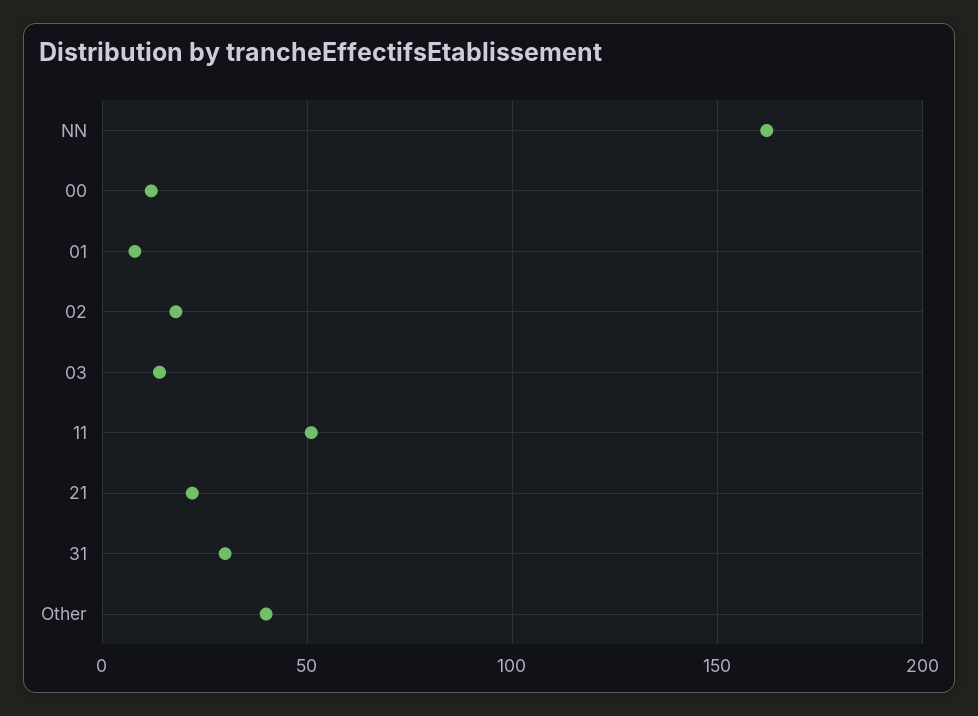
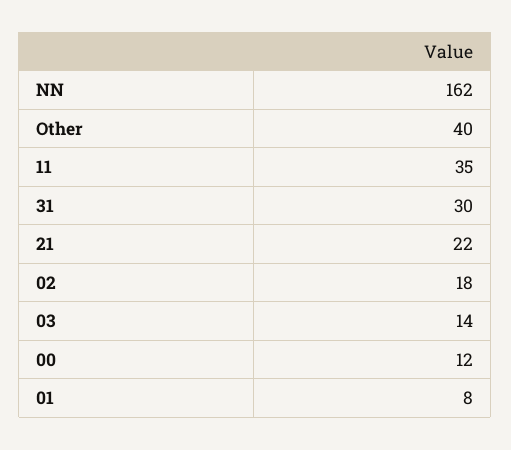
  {
    "NN": 162,
    "00": 12,
    "01": 8,
    "02": 18,
    "03": 14,
-   "11": 50,
+   "11": 35,
    "21": 22,
    "31": 30,
    "Other": 40
  }

